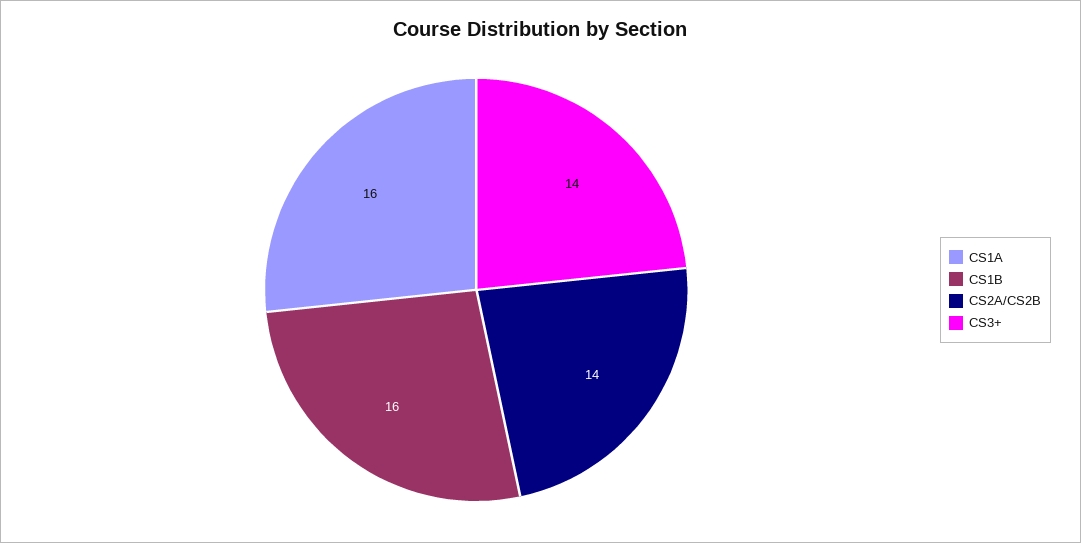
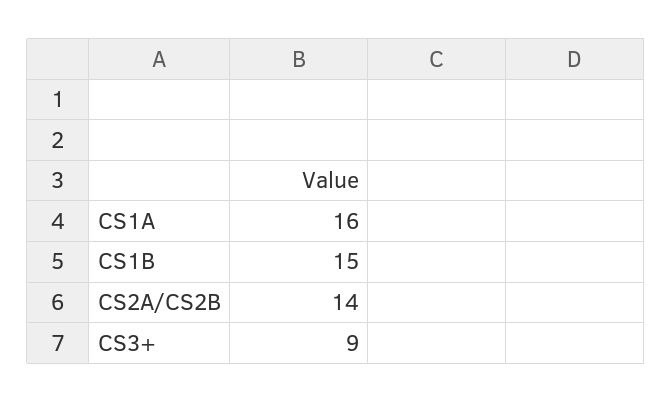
  {
    "CS1A": 16,
-   "CS1B": 16,
+   "CS1B": 15,
    "CS2A/CS2B": 14,
-   "CS3+": 14
+   "CS3+": 9
  }

